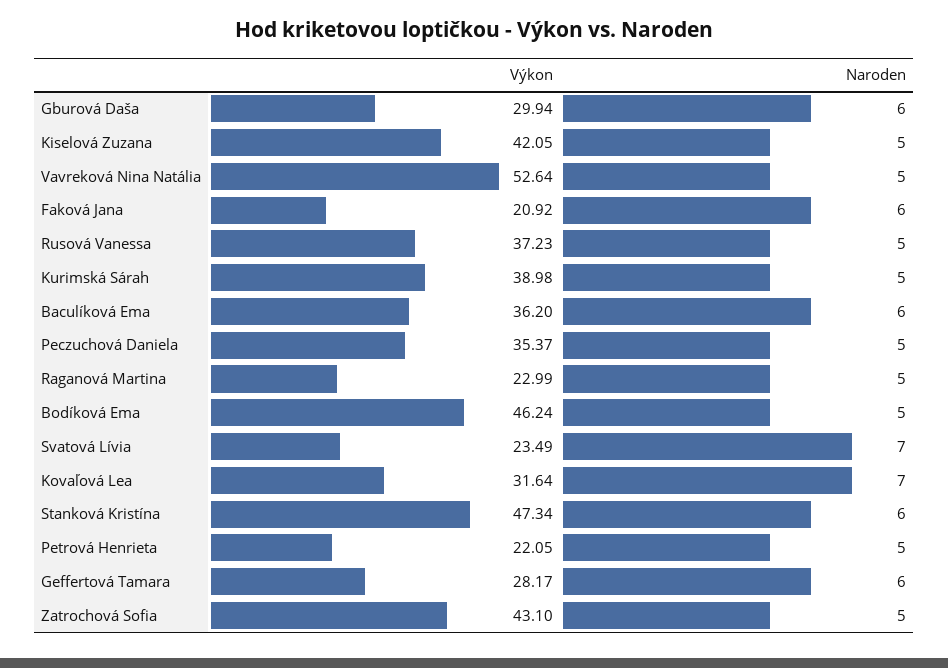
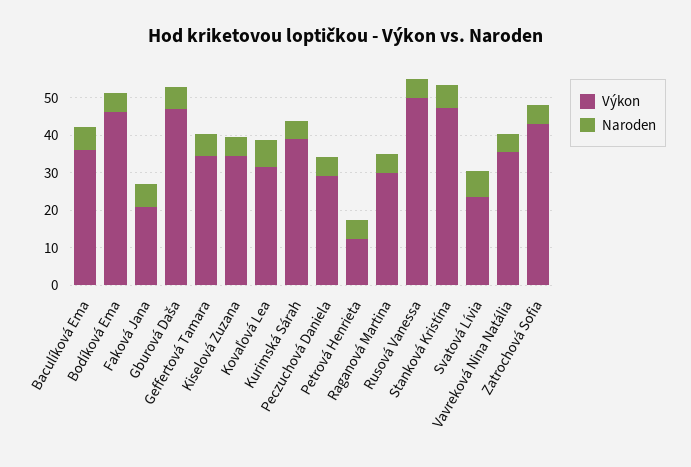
  {
    "Výkon": {
-     "Gburová Daša": 29.94,
+     "Gburová Daša": 47.5,
-     "Kiselová Zuzana": 42.05,
+     "Kiselová Zuzana": 35,
-     "Vavreková Nina Natália": 52.64,
+     "Vavreková Nina Natália": 35,
      "Faková Jana": 20.92,
-     "Rusová Vanessa": 37.23,
+     "Rusová Vanessa": 50,
      "Kurimská Sárah": 38.98,
      "Baculíková Ema": 36.2,
-     "Peczuchová Daniela": 35.37,
+     "Peczuchová Daniela": 30,
-     "Raganová Martina": 22.99,
+     "Raganová Martina": 30,
      "Bodíková Ema": 46.24,
      "Svatová Lívia": 23.49,
      "Kovaľová Lea": 31.64,
      "Stanková Kristína": 47.34,
-     "Petrová Henrieta": 22.05,
+     "Petrová Henrieta": 12.5,
-     "Geffertová Tamara": 28.17,
+     "Geffertová Tamara": 35,
      "Zatrochová Sofia": 43.1
    },
    "Naroden": {
      "Gburová Daša": 6,
      "Kiselová Zuzana": 5,
      "Vavreková Nina Natália": 5,
      "Faková Jana": 6,
      "Rusová Vanessa": 5,
      "Kurimská Sárah": 5,
      "Baculíková Ema": 6,
      "Peczuchová Daniela": 5,
      "Raganová Martina": 5,
      "Bodíková Ema": 5,
      "Svatová Lívia": 7,
      "Kovaľová Lea": 7,
      "Stanková Kristína": 6,
      "Petrová Henrieta": 5,
      "Geffertová Tamara": 6,
      "Zatrochová Sofia": 5
    }
  }

